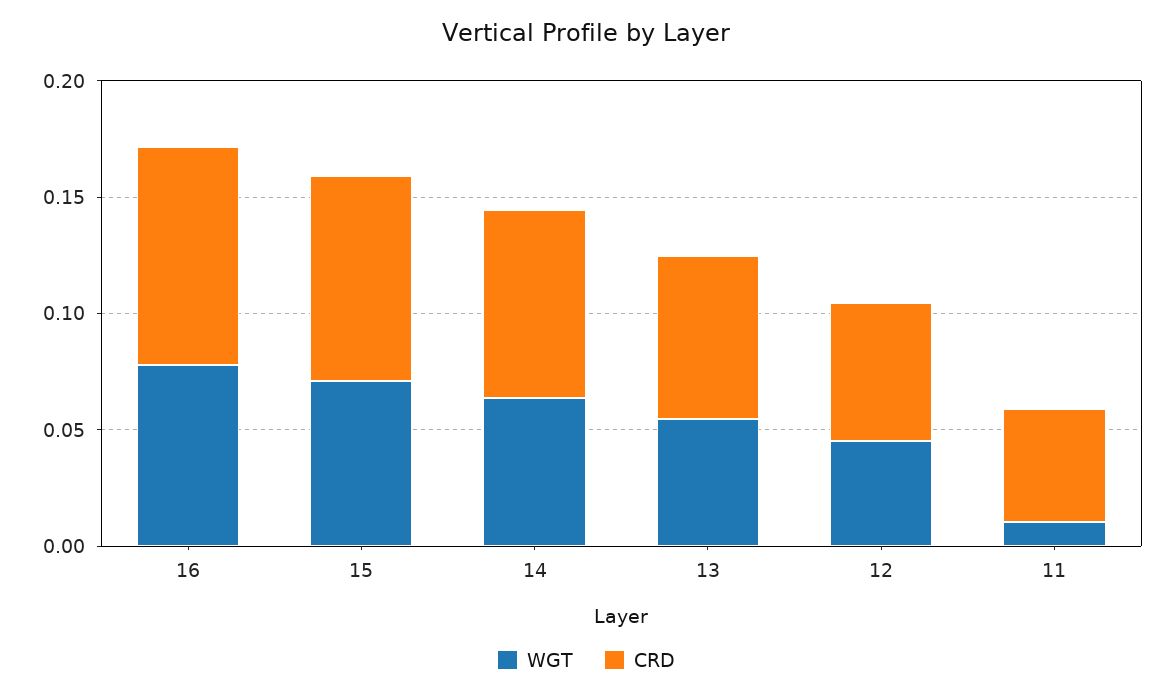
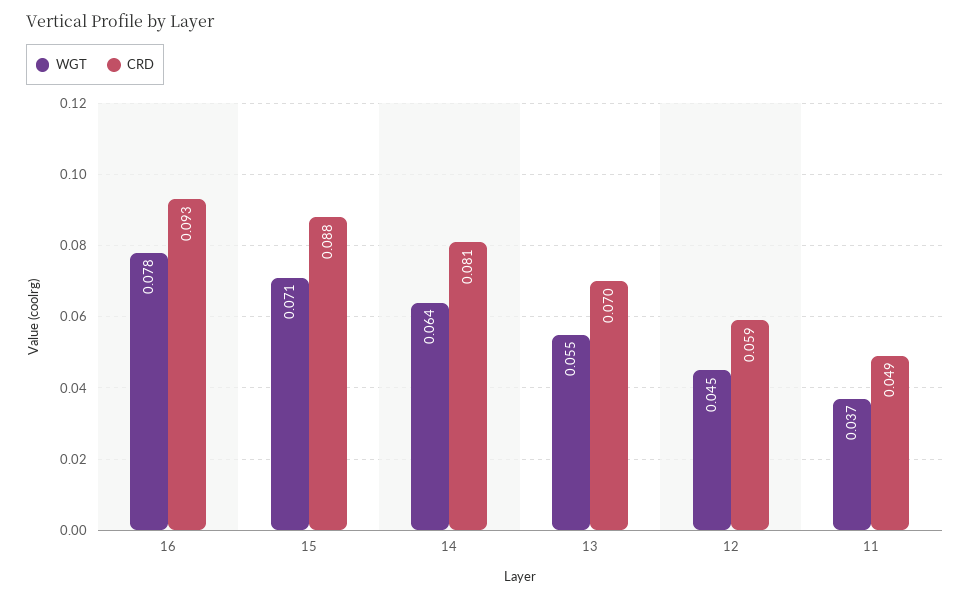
  {
    "WGT": {
      "16": 0.078,
      "15": 0.071,
      "14": 0.064,
      "13": 0.055,
      "12": 0.045,
-     "11": 0.01
+     "11": 0.037
    },
    "CRD": {
      "16": 0.093,
      "15": 0.088,
      "14": 0.081,
      "13": 0.07,
      "12": 0.059,
      "11": 0.049
    }
  }

